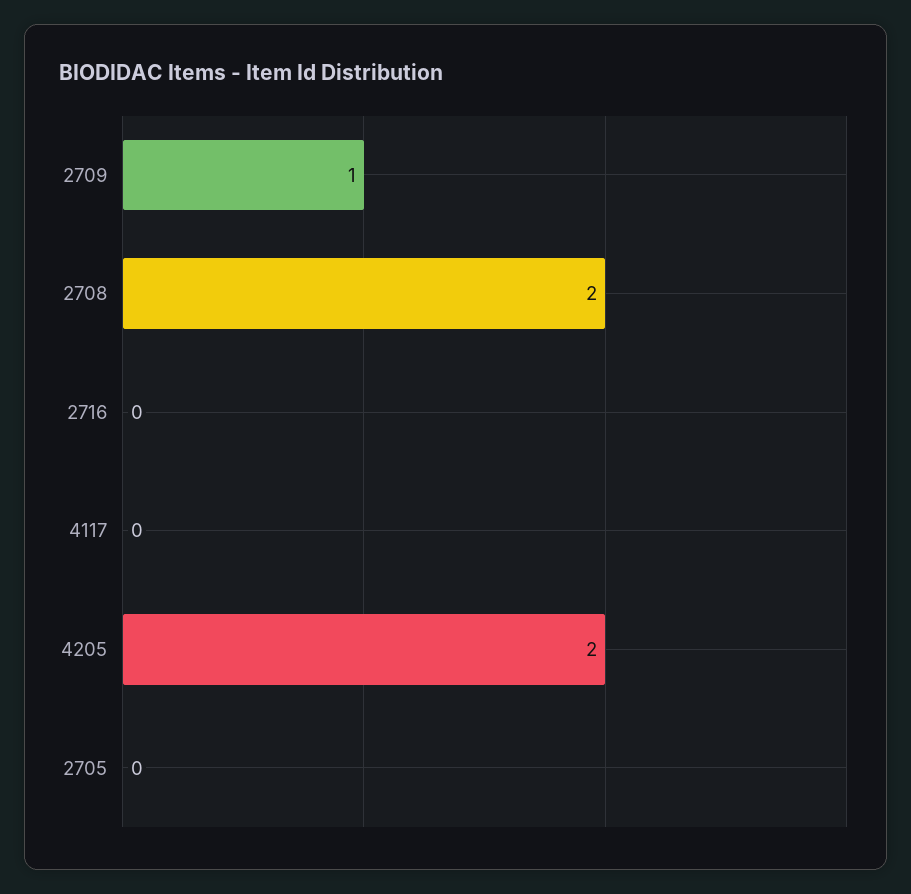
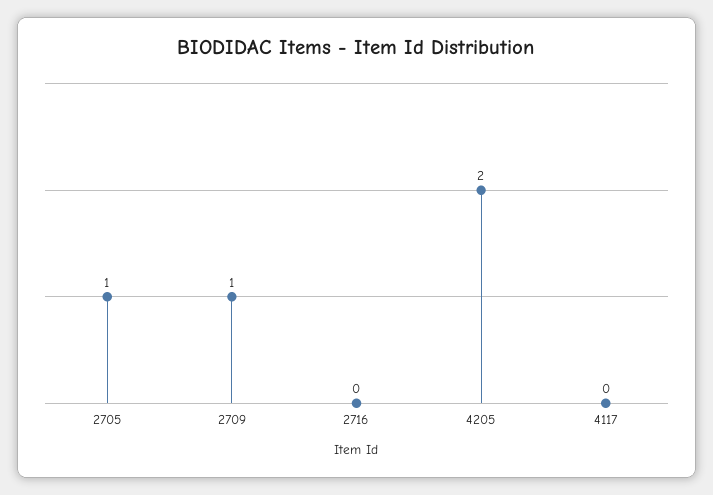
  {
    "2709": 1,
-   "2708": 2,
    "2716": 0,
    "4117": 0,
    "4205": 2,
-   "2705": 0
+   "2705": 1
  }

